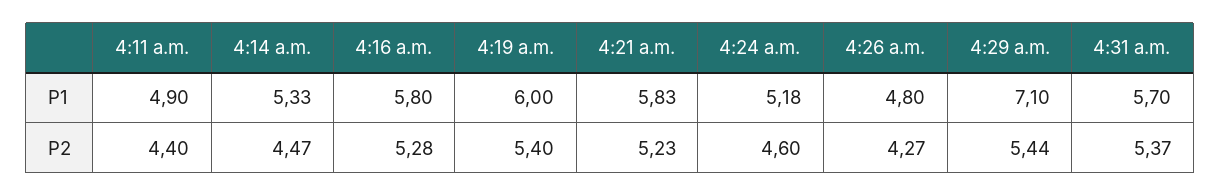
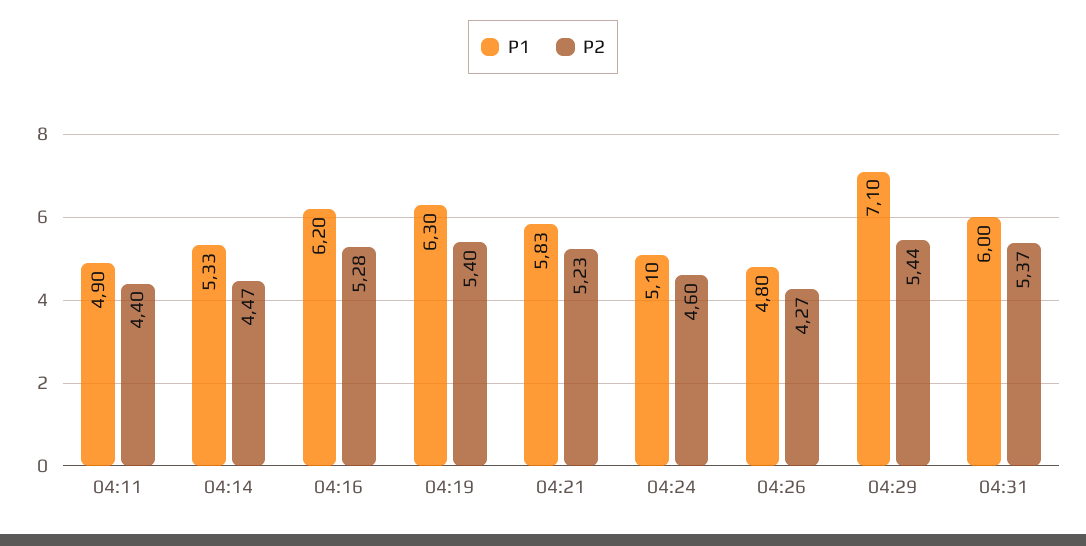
  {
    "P1": {
      "4:11 a.m.": 4.9,
      "4:14 a.m.": 5.33,
-     "4:16 a.m.": 5.8,
+     "4:16 a.m.": 6.2,
-     "4:19 a.m.": 6,
+     "4:19 a.m.": 6.3,
      "4:21 a.m.": 5.83,
-     "4:24 a.m.": 5.18,
+     "4:24 a.m.": 5.1,
      "4:26 a.m.": 4.8,
      "4:29 a.m.": 7.1,
-     "4:31 a.m.": 5.7
+     "4:31 a.m.": 6
    },
    "P2": {
      "4:11 a.m.": 4.4,
      "4:14 a.m.": 4.47,
      "4:16 a.m.": 5.28,
      "4:19 a.m.": 5.4,
      "4:21 a.m.": 5.23,
      "4:24 a.m.": 4.6,
      "4:26 a.m.": 4.27,
      "4:29 a.m.": 5.44,
      "4:31 a.m.": 5.37
    }
  }

